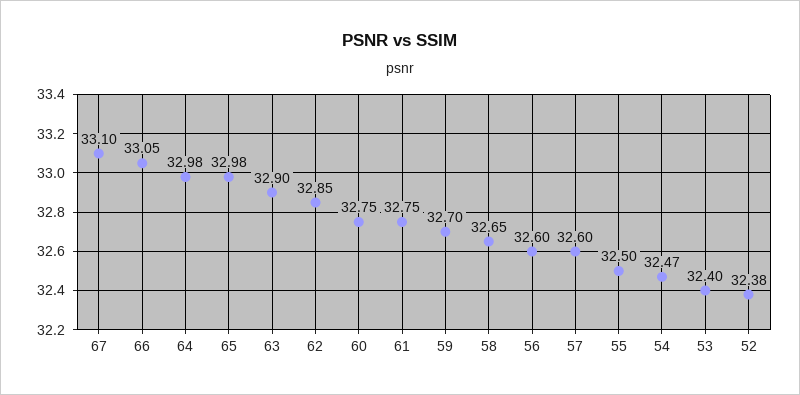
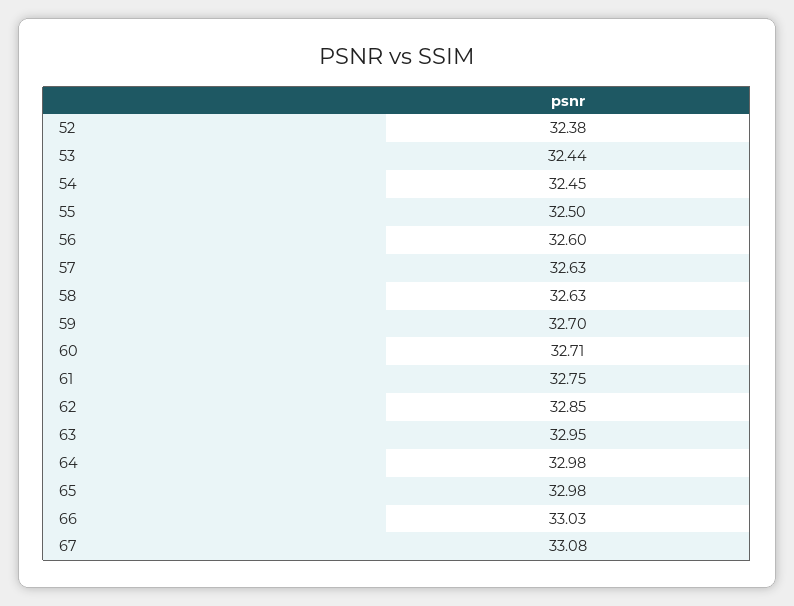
  {
-   "67": 33.1,
+   "67": 33.08,
-   "66": 33.05,
+   "66": 33.03,
    "64": 32.98,
    "65": 32.98,
-   "63": 32.9,
+   "63": 32.95,
    "62": 32.85,
-   "60": 32.75,
+   "60": 32.71,
    "61": 32.75,
    "59": 32.7,
-   "58": 32.65,
+   "58": 32.63,
    "56": 32.6,
-   "57": 32.6,
+   "57": 32.63,
    "55": 32.5,
-   "54": 32.47,
+   "54": 32.45,
-   "53": 32.4,
+   "53": 32.44,
    "52": 32.38
  }

